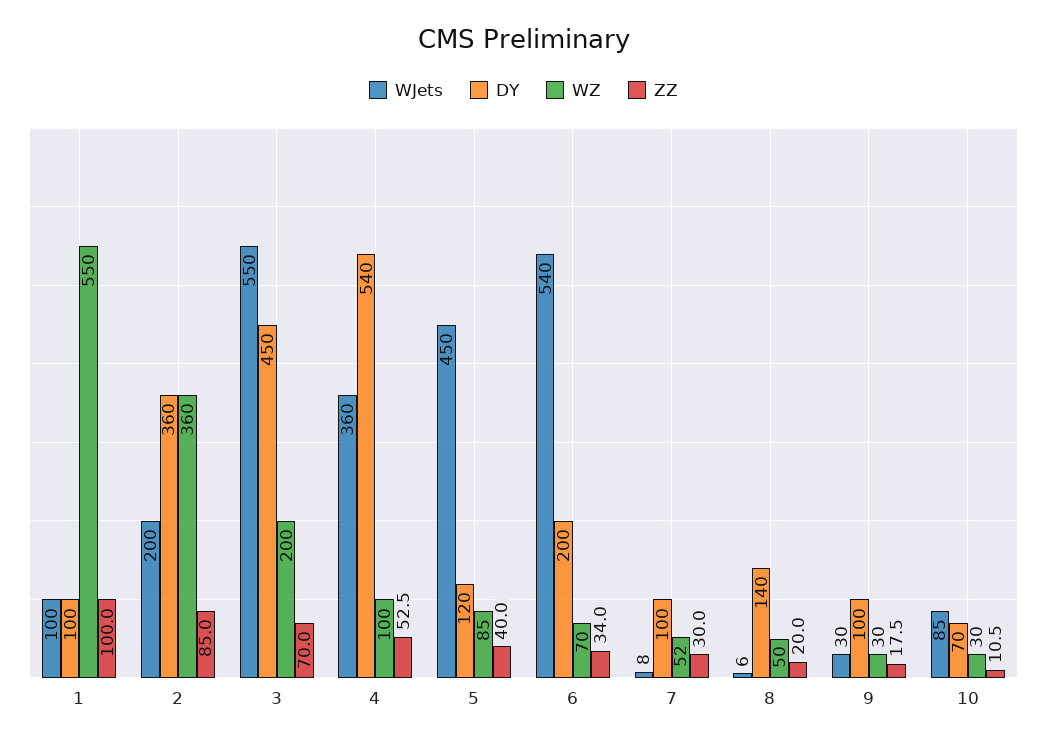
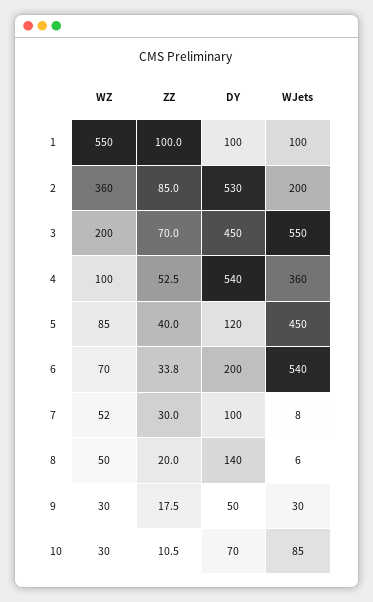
  {
    "WJets": {
      "1": 100,
      "2": 200,
      "3": 550,
      "4": 360,
      "5": 450,
      "6": 540,
      "7": 8,
      "8": 6,
      "9": 30,
      "10": 85
    },
    "DY": {
      "1": 100,
-     "2": 360,
+     "2": 530,
      "3": 450,
      "4": 540,
      "5": 120,
      "6": 200,
      "7": 100,
      "8": 140,
-     "9": 100,
+     "9": 50,
      "10": 70
    },
    "WZ": {
      "1": 550,
      "2": 360,
      "3": 200,
      "4": 100,
      "5": 85,
      "6": 70,
      "7": 52,
      "8": 50,
      "9": 30,
      "10": 30
    },
    "ZZ": {
      "1": 100,
      "2": 85,
      "3": 70,
      "4": 52.5,
      "5": 40,
-     "6": 34,
+     "6": 33.8,
      "7": 30,
      "8": 20,
      "9": 17.5,
      "10": 10.5
    }
  }

